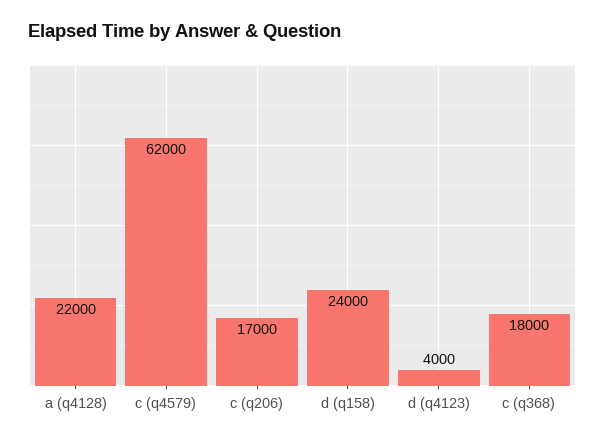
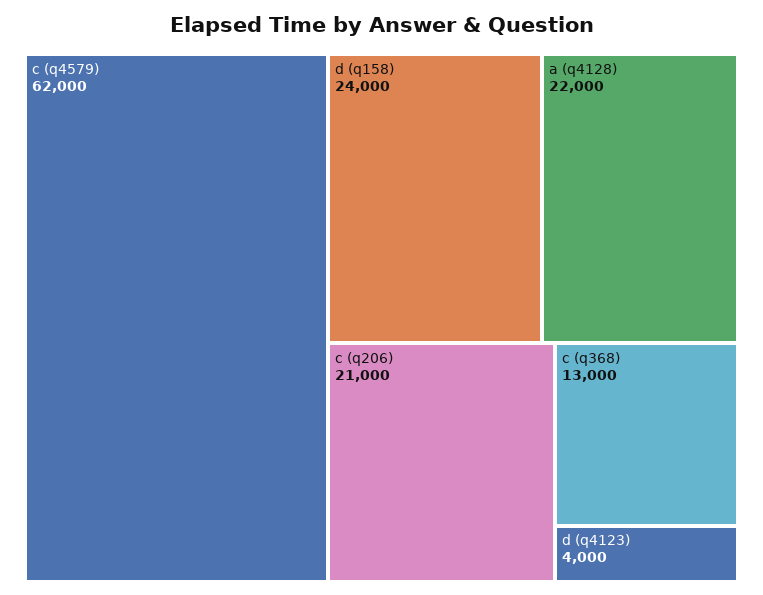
  {
    "a (q4128)": 22000,
    "c (q4579)": 62000,
-   "c (q206)": 17000,
+   "c (q206)": 21000,
    "d (q158)": 24000,
    "d (q4123)": 4000,
-   "c (q368)": 18000
+   "c (q368)": 13000
  }

